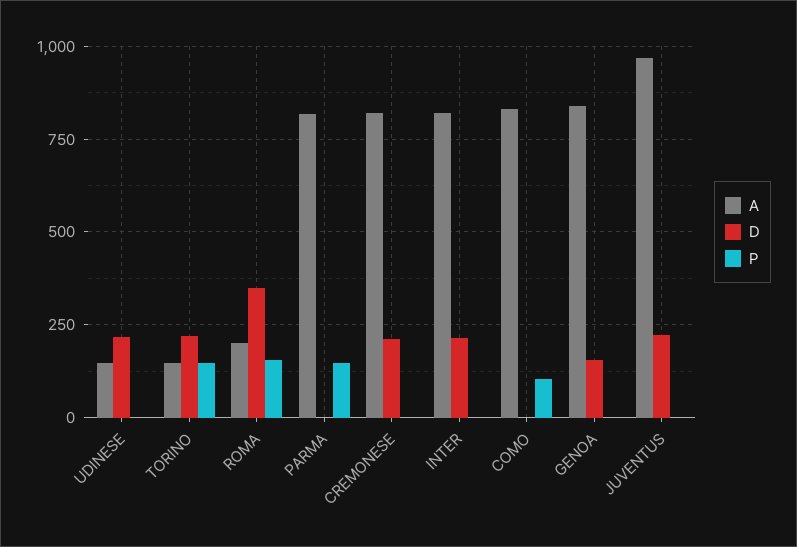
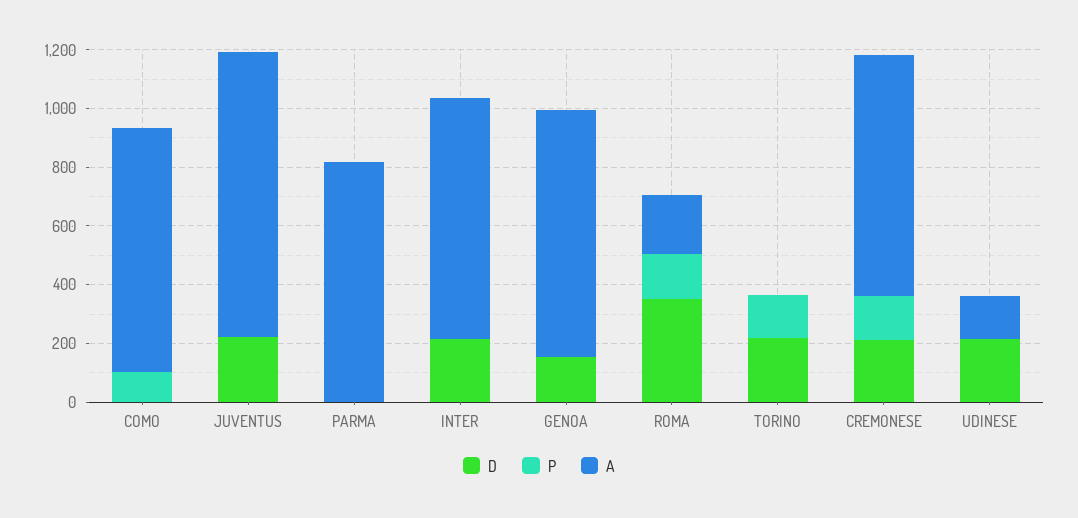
  {
    "A": {
      "UDINESE": 150,
-     "TORINO": 150,
+     "TORINO": 0,
      "ROMA": 200,
      "PARMA": 825,
      "CREMONESE": 825,
      "INTER": 825,
      "COMO": 825,
      "GENOA": 850,
      "JUVENTUS": 975
    },
    "D": {
      "UDINESE": 225,
      "TORINO": 225,
      "ROMA": 350,
      "PARMA": 0,
      "CREMONESE": 225,
      "INTER": 225,
      "COMO": 0,
      "GENOA": 150,
      "JUVENTUS": 225
    },
    "P": {
      "UDINESE": 0,
      "TORINO": 150,
      "ROMA": 150,
-     "PARMA": 150,
+     "PARMA": 0,
-     "CREMONESE": 0,
+     "CREMONESE": 150,
      "INTER": 0,
      "COMO": 100,
      "GENOA": 0,
      "JUVENTUS": 0
    }
  }

